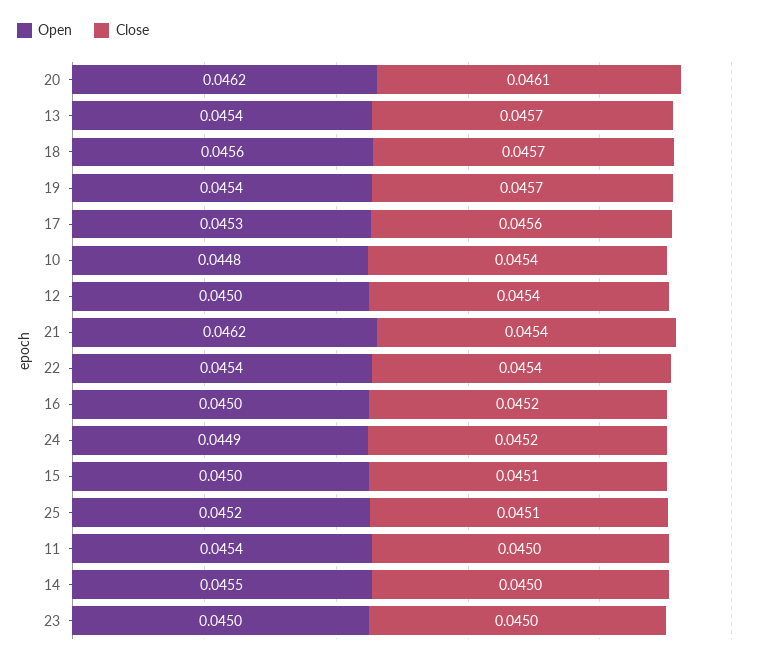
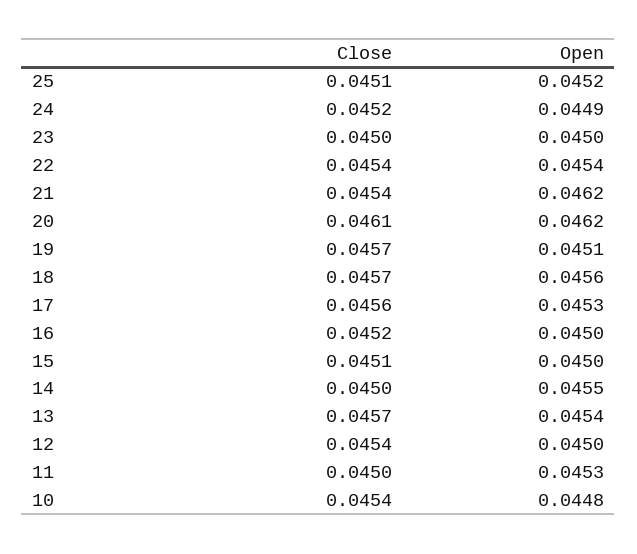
  {
    "Open": {
      "20": 0.0462,
      "13": 0.0454,
      "18": 0.0456,
-     "19": 0.0454,
+     "19": 0.0451,
      "17": 0.0453,
      "10": 0.0448,
      "12": 0.045,
      "21": 0.0462,
      "22": 0.0454,
      "16": 0.045,
      "24": 0.0449,
      "15": 0.045,
      "25": 0.0452,
-     "11": 0.0454,
+     "11": 0.0453,
      "14": 0.0455,
      "23": 0.045
    },
    "Close": {
      "20": 0.0461,
      "13": 0.0457,
      "18": 0.0457,
      "19": 0.0457,
      "17": 0.0456,
      "10": 0.0454,
      "12": 0.0454,
      "21": 0.0454,
      "22": 0.0454,
      "16": 0.0452,
      "24": 0.0452,
      "15": 0.0451,
      "25": 0.0451,
      "11": 0.045,
      "14": 0.045,
      "23": 0.045
    }
  }

